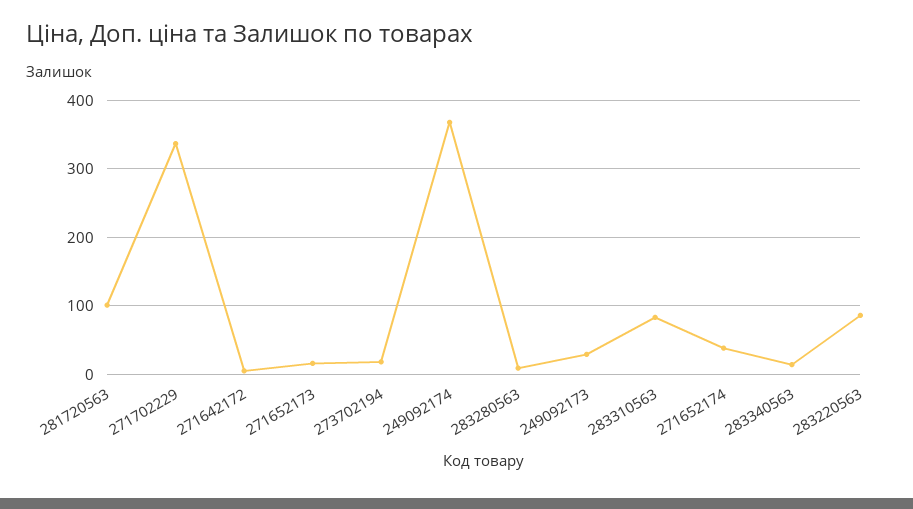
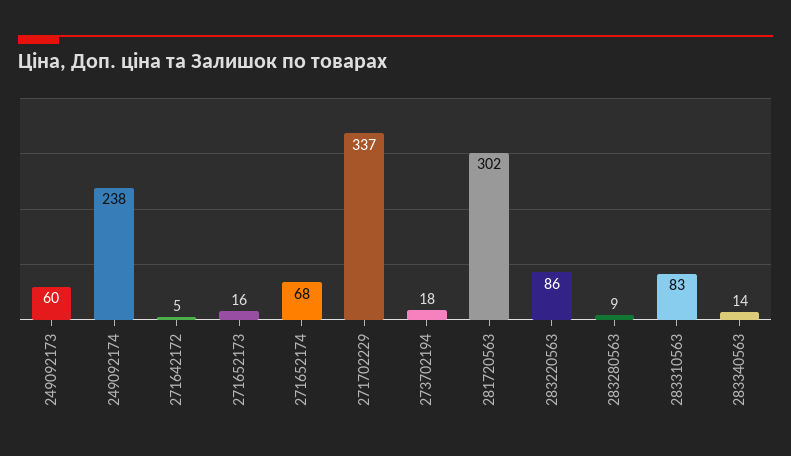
  {
-   "281720563": 100,
+   "281720563": 302,
    "271702229": 337,
    "271642172": 5,
    "271652173": 16,
    "273702194": 18,
-   "249092174": 370,
+   "249092174": 238,
    "283280563": 9,
-   "249092173": 30,
+   "249092173": 60,
    "283310563": 83,
-   "271652174": 40,
+   "271652174": 68,
    "283340563": 14,
    "283220563": 86
  }

